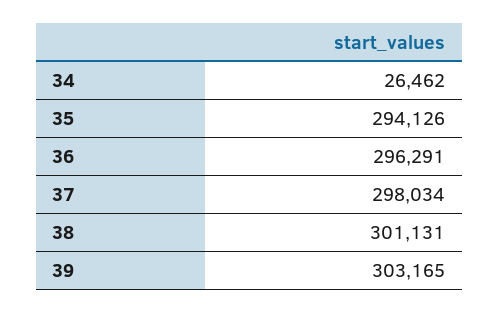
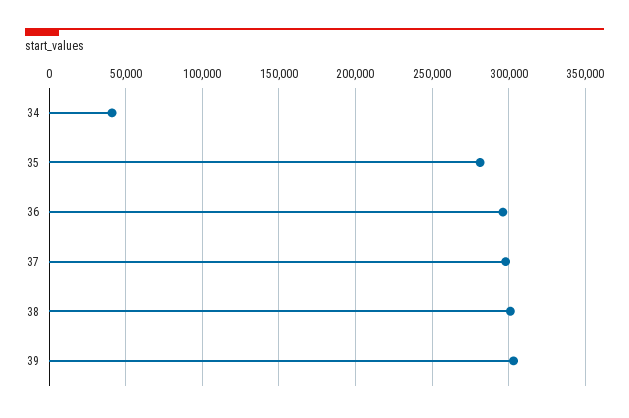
  {
-   "34": 26462,
+   "34": 40000,
-   "35": 294126,
+   "35": 280000,
    "36": 296291,
    "37": 298034,
    "38": 301131,
    "39": 303165
  }

